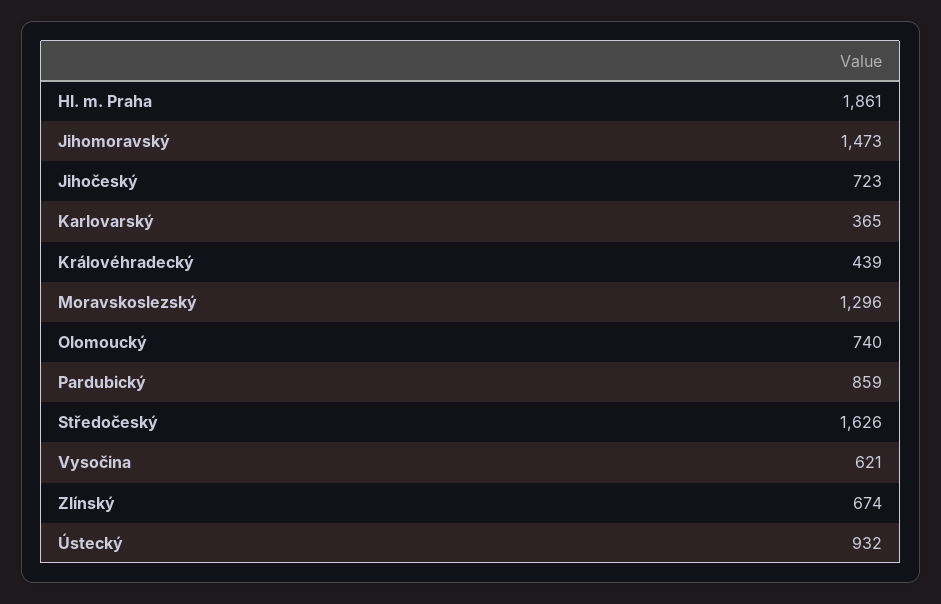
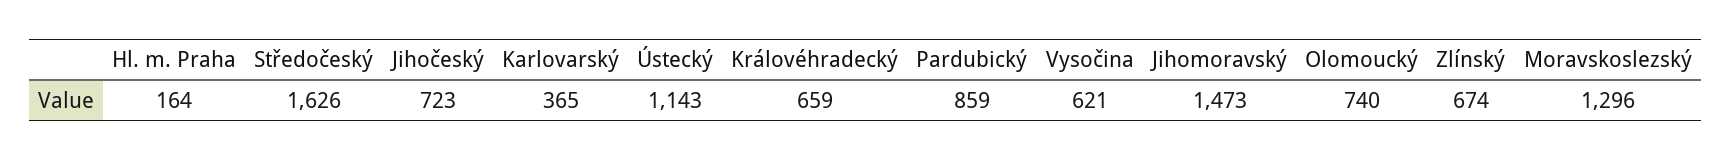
  {
-   "Hl. m. Praha": 1861,
+   "Hl. m. Praha": 164,
    "Jihomoravský": 1473,
    "Jihočeský": 723,
    "Karlovarský": 365,
-   "Královéhradecký": 439,
+   "Královéhradecký": 659,
    "Moravskoslezský": 1296,
    "Olomoucký": 740,
    "Pardubický": 859,
    "Středočeský": 1626,
    "Vysočina": 621,
    "Zlínský": 674,
-   "Ústecký": 932
+   "Ústecký": 1143
  }

